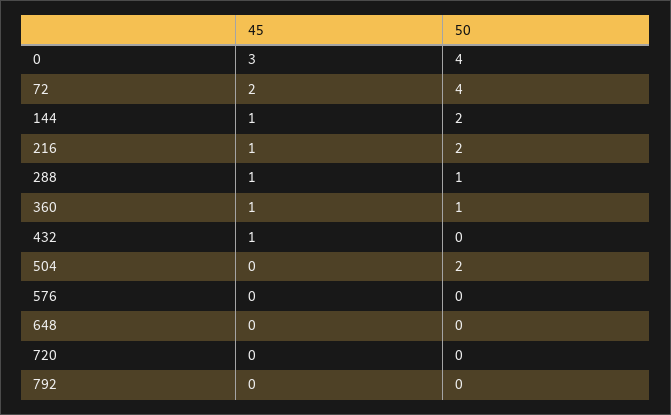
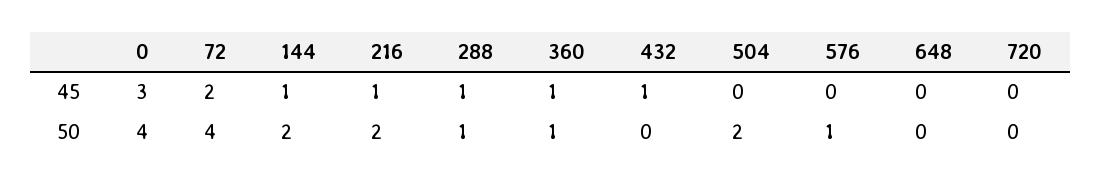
  {
    "45": {
      "0": 3,
      "72": 2,
      "144": 1,
      "216": 1,
      "288": 1,
      "360": 1,
      "432": 1,
      "504": 0,
      "576": 0,
      "648": 0,
-     "720": 0,
+     "720": 0
-     "792": 0
    },
    "50": {
      "0": 4,
      "72": 4,
      "144": 2,
      "216": 2,
      "288": 1,
      "360": 1,
      "432": 0,
      "504": 2,
-     "576": 0,
+     "576": 1,
      "648": 0,
-     "720": 0,
+     "720": 0
-     "792": 0
    }
  }

